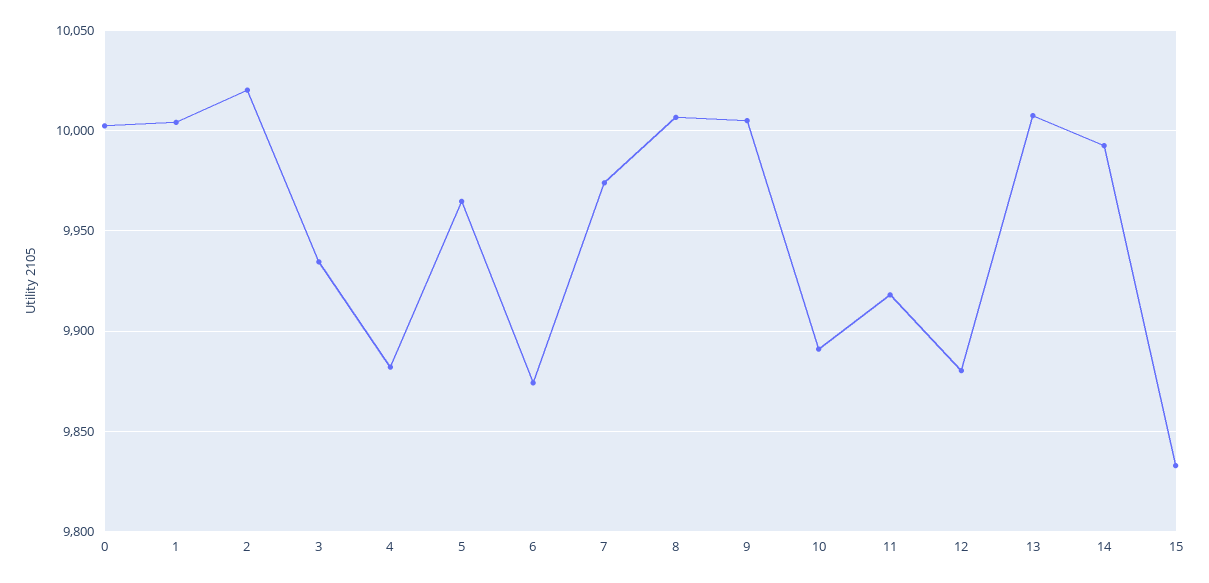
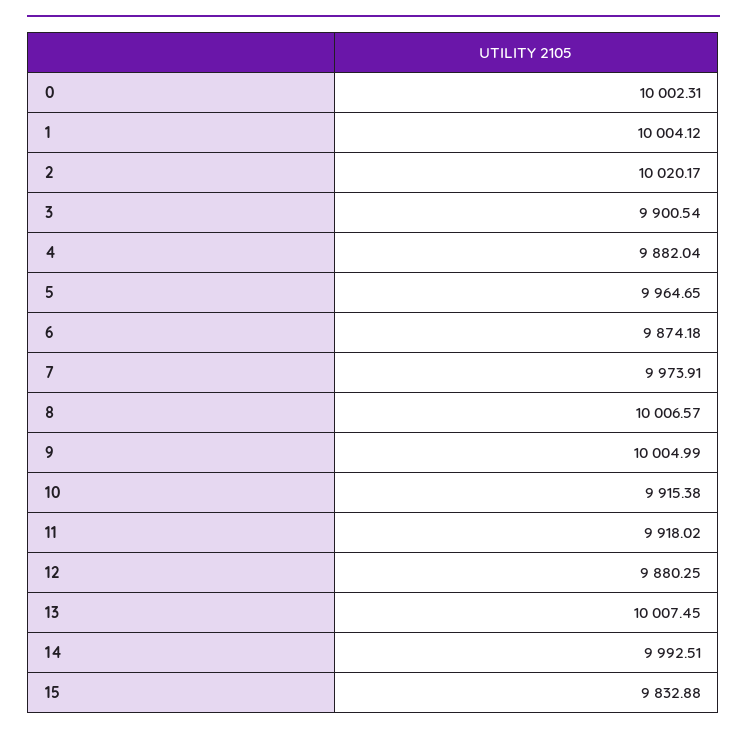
  {
    "0": 10002.31,
    "1": 10004.12,
    "2": 10020.17,
-   "3": 9935,
+   "3": 9900.54,
    "4": 9882.04,
    "5": 9964.65,
    "6": 9874.18,
    "7": 9973.91,
    "8": 10006.57,
    "9": 10004.99,
-   "10": 9890,
+   "10": 9915.38,
    "11": 9918.02,
    "12": 9880.25,
    "13": 10007.45,
    "14": 9992.51,
    "15": 9832.88
  }

